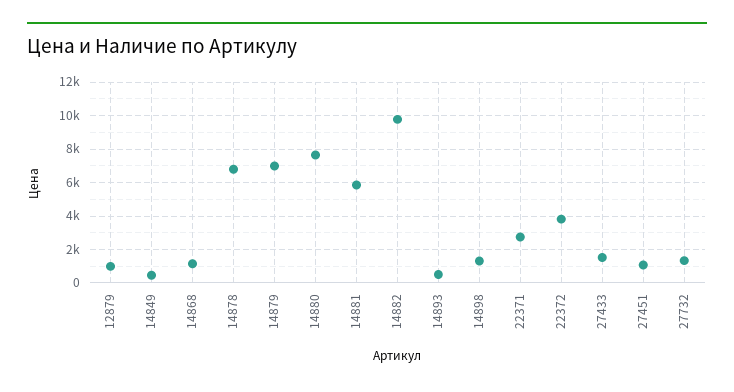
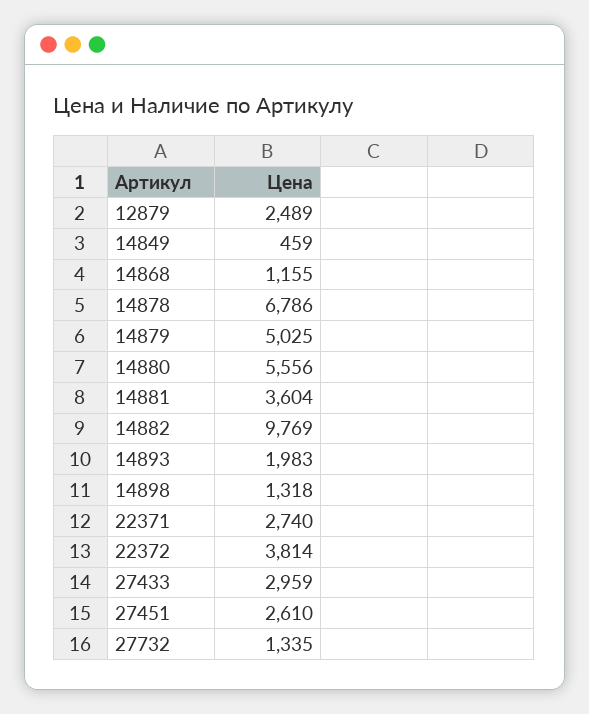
  {
-   "12879": 1000,
+   "12879": 2489,
    "14849": 459,
    "14868": 1155,
    "14878": 6786,
-   "14879": 7000,
+   "14879": 5025,
-   "14880": 7500,
+   "14880": 5556,
-   "14881": 6000,
+   "14881": 3604,
    "14882": 9769,
-   "14893": 500,
+   "14893": 1983,
    "14898": 1318,
    "22371": 2740,
    "22372": 3814,
-   "27433": 1500,
+   "27433": 2959,
-   "27451": 1000,
+   "27451": 2610,
    "27732": 1335
  }

